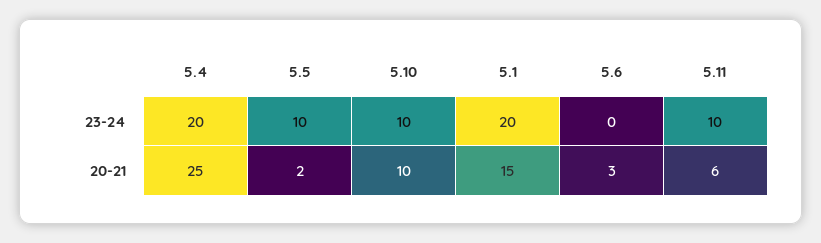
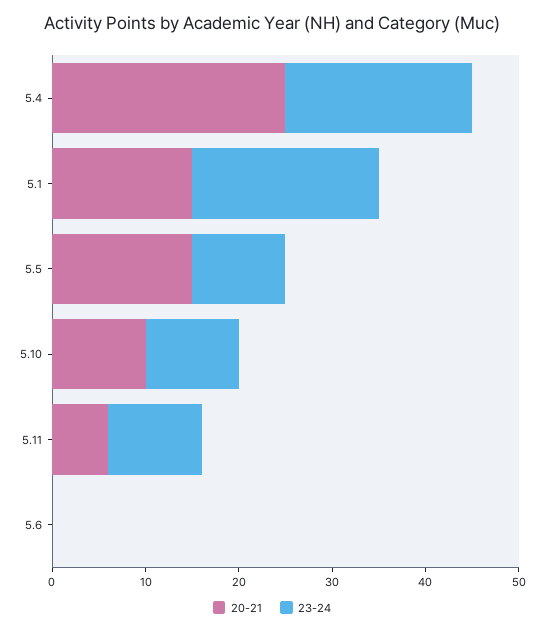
  {
    "23-24": {
      "5.4": 20,
      "5.5": 10,
      "5.10": 10,
      "5.1": 20,
      "5.6": 0,
      "5.11": 10
    },
    "20-21": {
      "5.4": 25,
-     "5.5": 2,
+     "5.5": 15,
      "5.10": 10,
      "5.1": 15,
-     "5.6": 3,
+     "5.6": 0,
      "5.11": 6
    }
  }

